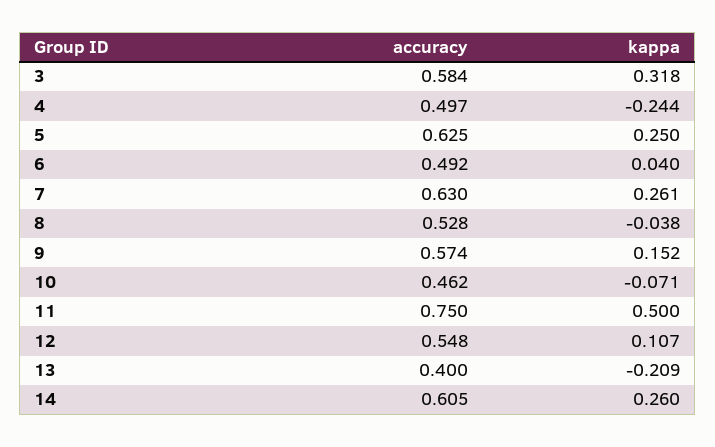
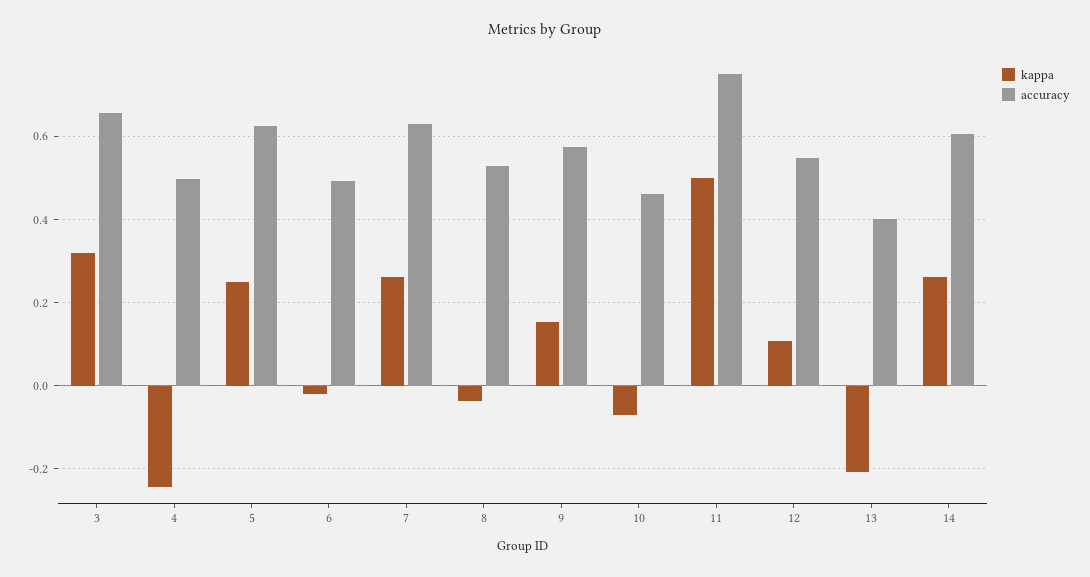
  {
    "accuracy": {
-     "3": 0.584,
+     "3": 0.66,
      "4": 0.497,
      "5": 0.625,
      "6": 0.492,
      "7": 0.63,
      "8": 0.528,
      "9": 0.574,
      "10": 0.462,
      "11": 0.75,
      "12": 0.548,
      "13": 0.4,
      "14": 0.605
    },
    "kappa": {
      "3": 0.318,
      "4": -0.244,
      "5": 0.25,
-     "6": 0.04,
+     "6": -0.02,
      "7": 0.261,
      "8": -0.038,
      "9": 0.152,
      "10": -0.071,
      "11": 0.5,
      "12": 0.107,
      "13": -0.209,
      "14": 0.26
    }
  }

